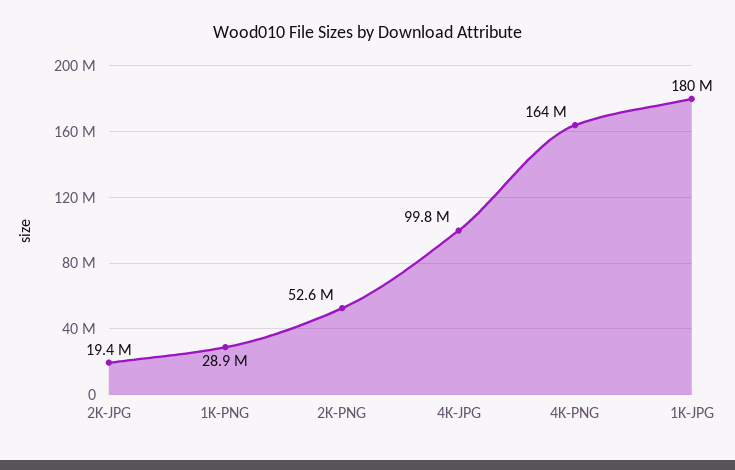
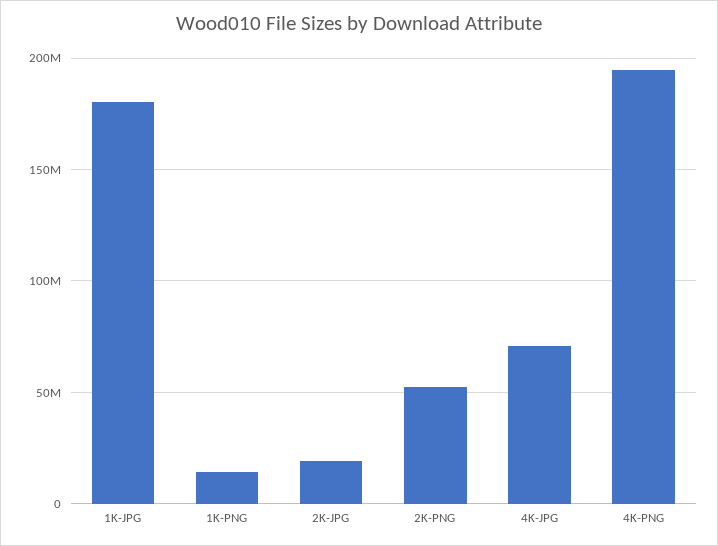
  {
    "2K-JPG": 19400000,
-   "1K-PNG": 28900000,
+   "1K-PNG": 15000000,
    "2K-PNG": 52600000,
-   "4K-JPG": 99800000,
+   "4K-JPG": 70000000,
-   "4K-PNG": 164000000,
+   "4K-PNG": 195000000,
    "1K-JPG": 180000000
  }

